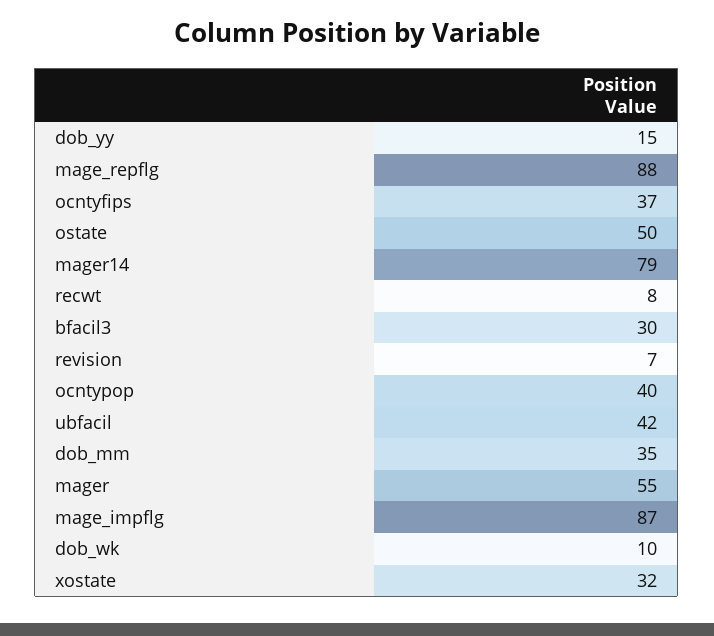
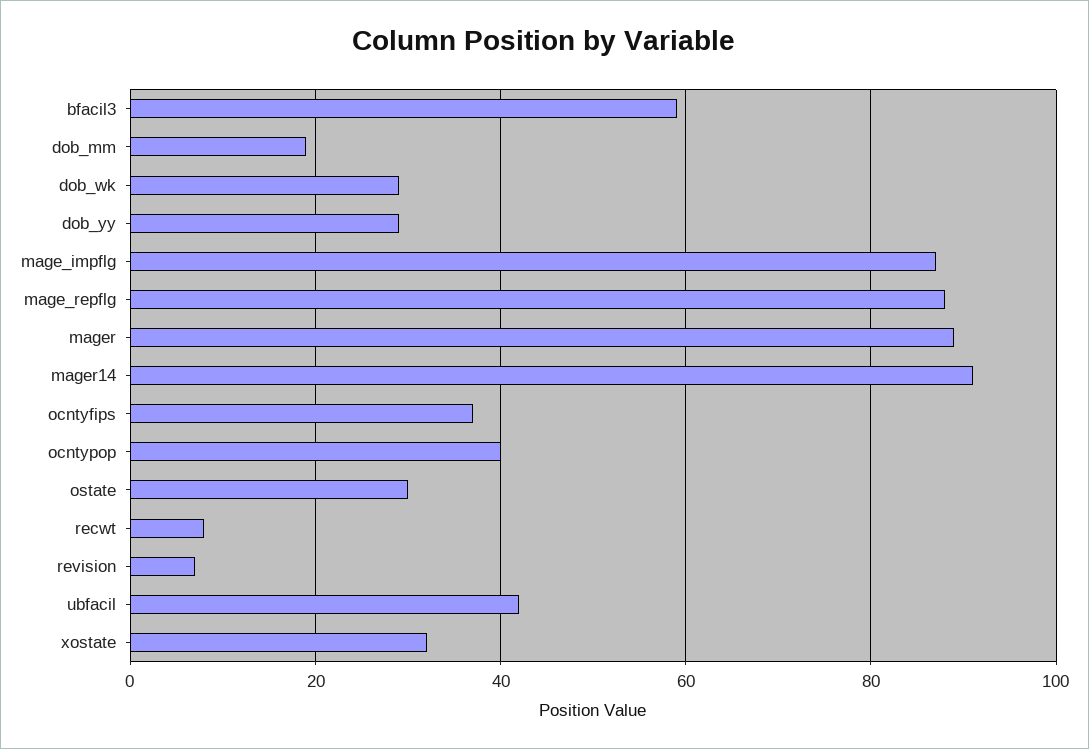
  {
-   "dob_yy": 15,
+   "dob_yy": 30,
    "mage_repflg": 88,
    "ocntyfips": 37,
-   "ostate": 50,
+   "ostate": 30,
-   "mager14": 79,
+   "mager14": 90,
    "recwt": 8,
-   "bfacil3": 30,
+   "bfacil3": 60,
    "revision": 7,
    "ocntypop": 40,
    "ubfacil": 42,
-   "dob_mm": 35,
+   "dob_mm": 20,
-   "mager": 55,
+   "mager": 90,
    "mage_impflg": 87,
-   "dob_wk": 10,
+   "dob_wk": 30,
    "xostate": 32
  }

